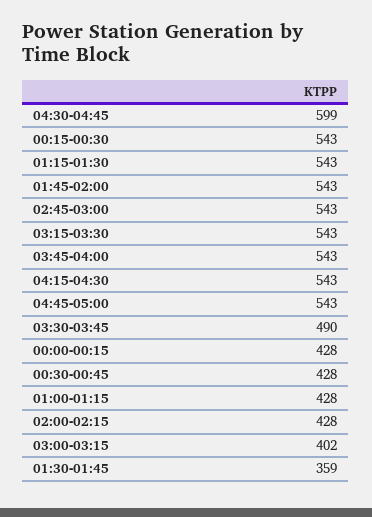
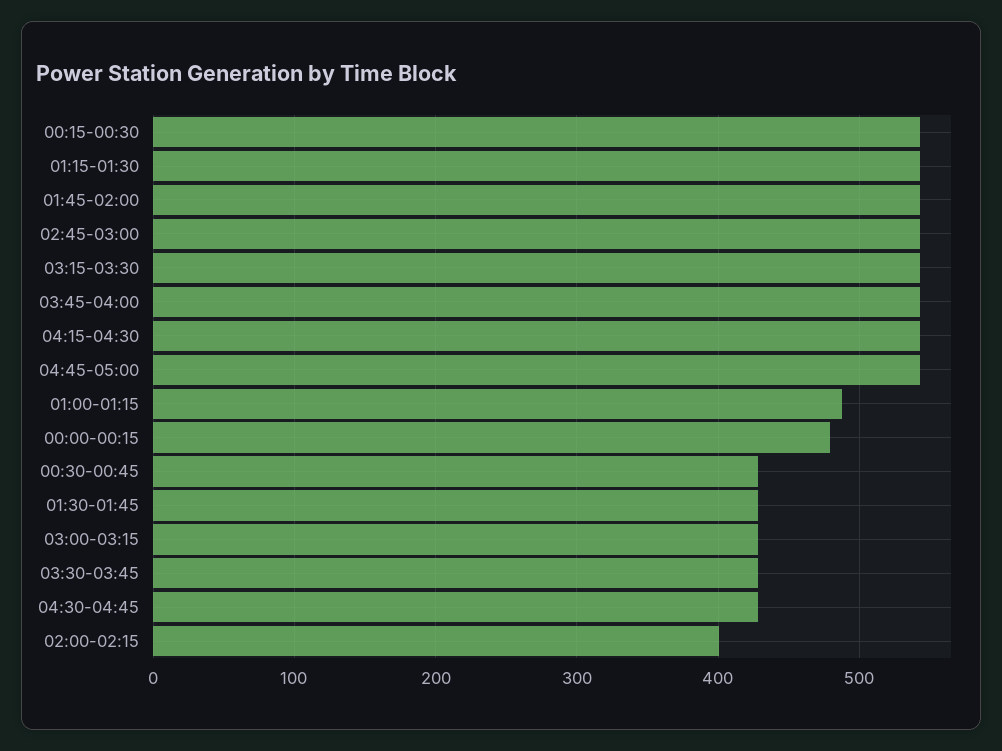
  {
-   "04:30-04:45": 599,
+   "04:30-04:45": 430,
    "00:15-00:30": 543,
    "01:15-01:30": 543,
    "01:45-02:00": 543,
    "02:45-03:00": 543,
    "03:15-03:30": 543,
    "03:45-04:00": 543,
    "04:15-04:30": 543,
    "04:45-05:00": 543,
-   "03:30-03:45": 490,
+   "03:30-03:45": 430,
-   "00:00-00:15": 428,
+   "00:00-00:15": 480,
    "00:30-00:45": 428,
-   "01:00-01:15": 428,
+   "01:00-01:15": 490,
-   "02:00-02:15": 428,
+   "02:00-02:15": 400,
-   "03:00-03:15": 402,
+   "03:00-03:15": 430,
-   "01:30-01:45": 359
+   "01:30-01:45": 430
  }

